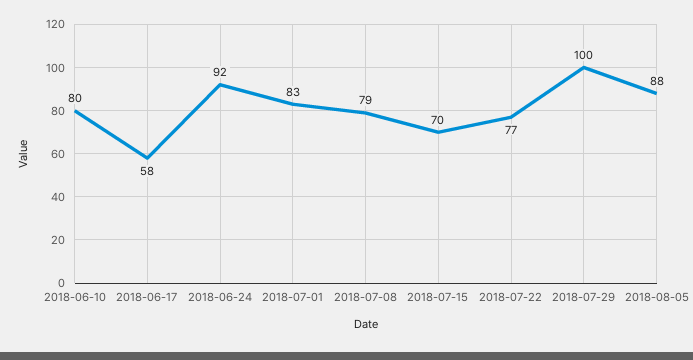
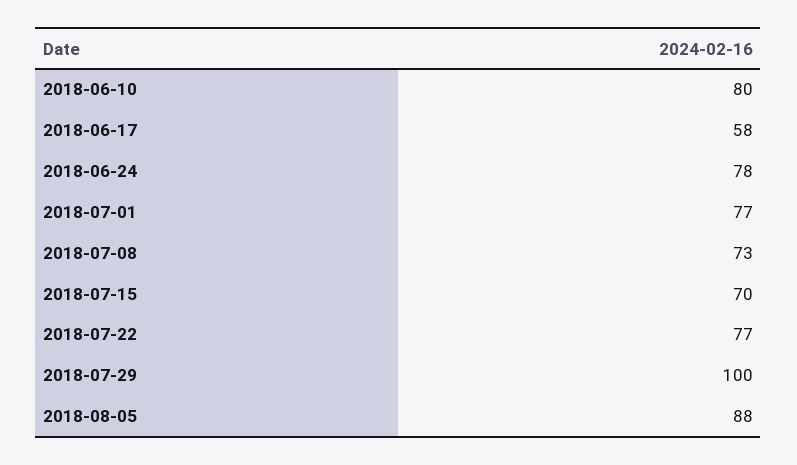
  {
    "2018-06-10": 80,
    "2018-06-17": 58,
-   "2018-06-24": 92,
+   "2018-06-24": 78,
-   "2018-07-01": 83,
+   "2018-07-01": 77,
-   "2018-07-08": 79,
+   "2018-07-08": 73,
    "2018-07-15": 70,
    "2018-07-22": 77,
    "2018-07-29": 100,
    "2018-08-05": 88
  }

